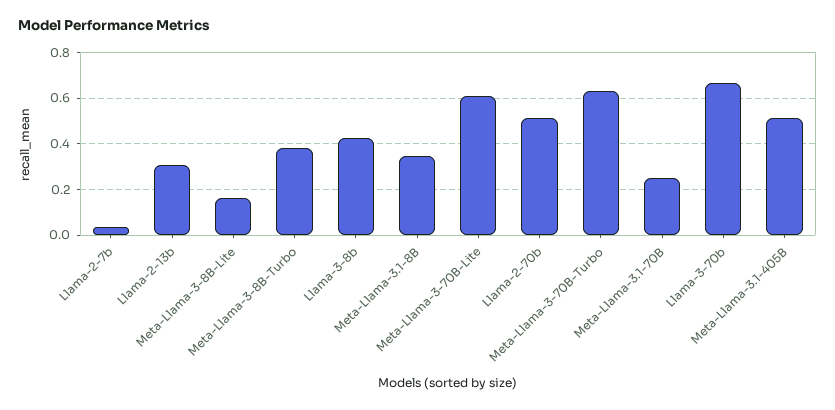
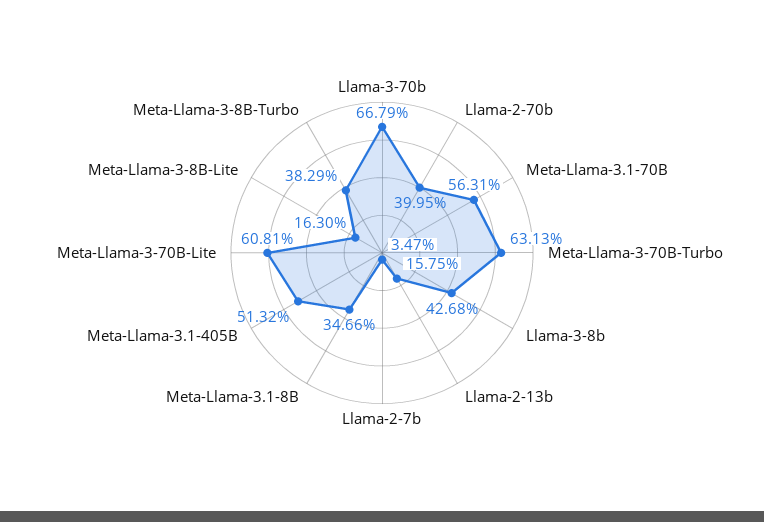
  {
    "Llama-2-7b": 0.0347,
-   "Llama-2-13b": 0.3,
+   "Llama-2-13b": 0.1575,
    "Meta-Llama-3-8B-Lite": 0.163,
    "Meta-Llama-3-8B-Turbo": 0.3829,
    "Llama-3-8b": 0.4268,
    "Meta-Llama-3.1-8B": 0.3466,
    "Meta-Llama-3-70B-Lite": 0.6081,
-   "Llama-2-70b": 0.5,
+   "Llama-2-70b": 0.3995,
    "Meta-Llama-3-70B-Turbo": 0.6313,
-   "Meta-Llama-3.1-70B": 0.25,
+   "Meta-Llama-3.1-70B": 0.5631,
    "Llama-3-70b": 0.6679,
    "Meta-Llama-3.1-405B": 0.5132
  }

